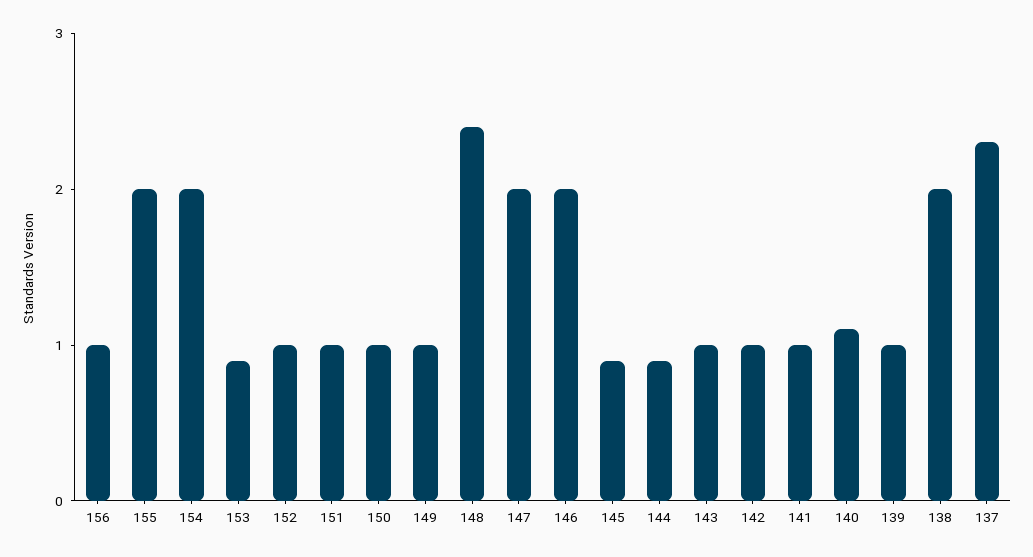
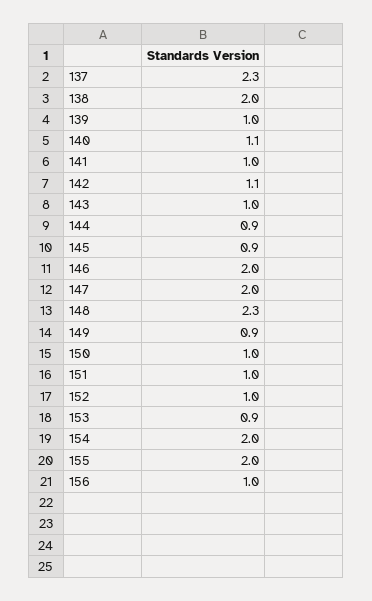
  {
    "156": 1,
    "155": 2,
    "154": 2,
    "153": 0.9,
    "152": 1,
    "151": 1,
    "150": 1,
-   "149": 1,
+   "149": 0.9,
-   "148": 2.4,
+   "148": 2.3,
    "147": 2,
    "146": 2,
    "145": 0.9,
    "144": 0.9,
    "143": 1,
-   "142": 1,
+   "142": 1.1,
    "141": 1,
    "140": 1.1,
    "139": 1,
    "138": 2,
    "137": 2.3
  }

